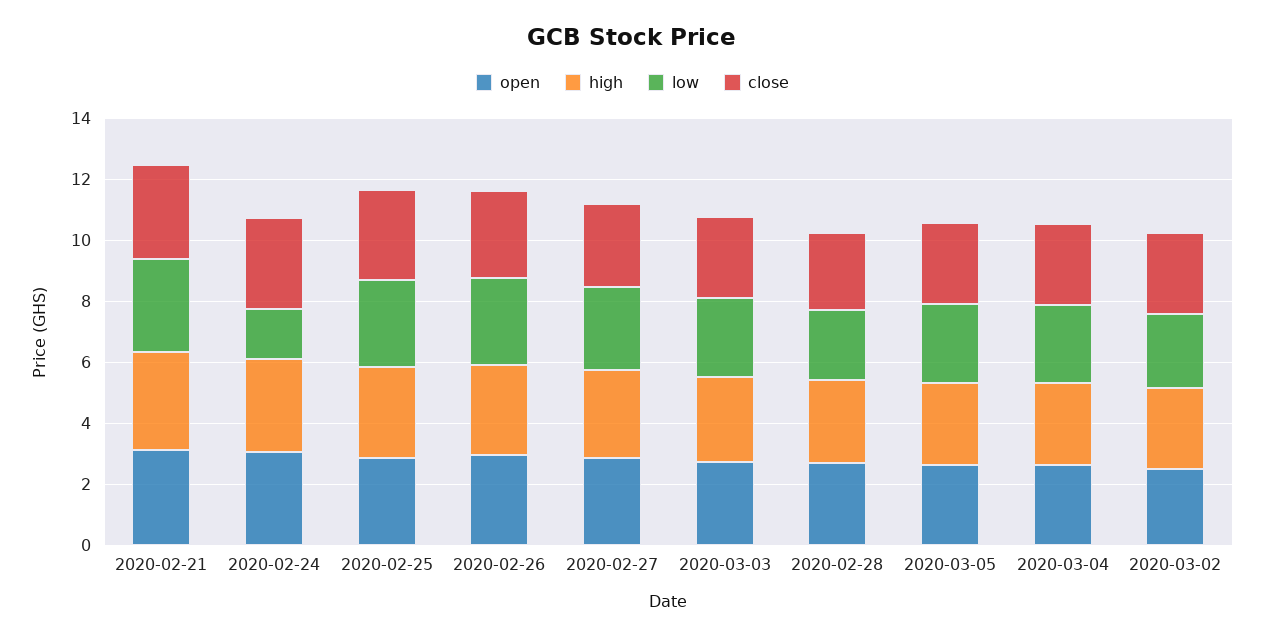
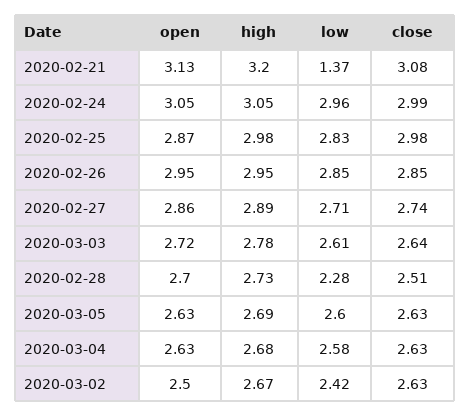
  {
    "open": {
      "2020-02-21": 3.13,
      "2020-02-24": 3.05,
      "2020-02-25": 2.87,
      "2020-02-26": 2.95,
      "2020-02-27": 2.86,
      "2020-03-03": 2.72,
      "2020-02-28": 2.7,
      "2020-03-05": 2.63,
      "2020-03-04": 2.63,
      "2020-03-02": 2.5
    },
    "high": {
      "2020-02-21": 3.2,
      "2020-02-24": 3.05,
      "2020-02-25": 2.98,
      "2020-02-26": 2.95,
      "2020-02-27": 2.89,
      "2020-03-03": 2.78,
      "2020-02-28": 2.73,
      "2020-03-05": 2.69,
      "2020-03-04": 2.68,
      "2020-03-02": 2.67
    },
    "low": {
-     "2020-02-21": 3,
+     "2020-02-21": 1.37,
-     "2020-02-24": 1.5,
+     "2020-02-24": 2.96,
      "2020-02-25": 2.83,
      "2020-02-26": 2.85,
      "2020-02-27": 2.71,
      "2020-03-03": 2.61,
      "2020-02-28": 2.28,
      "2020-03-05": 2.6,
      "2020-03-04": 2.58,
      "2020-03-02": 2.42
    },
    "close": {
      "2020-02-21": 3.08,
      "2020-02-24": 2.99,
      "2020-02-25": 2.98,
      "2020-02-26": 2.85,
      "2020-02-27": 2.74,
      "2020-03-03": 2.64,
      "2020-02-28": 2.51,
      "2020-03-05": 2.63,
      "2020-03-04": 2.63,
      "2020-03-02": 2.63
    }
  }

